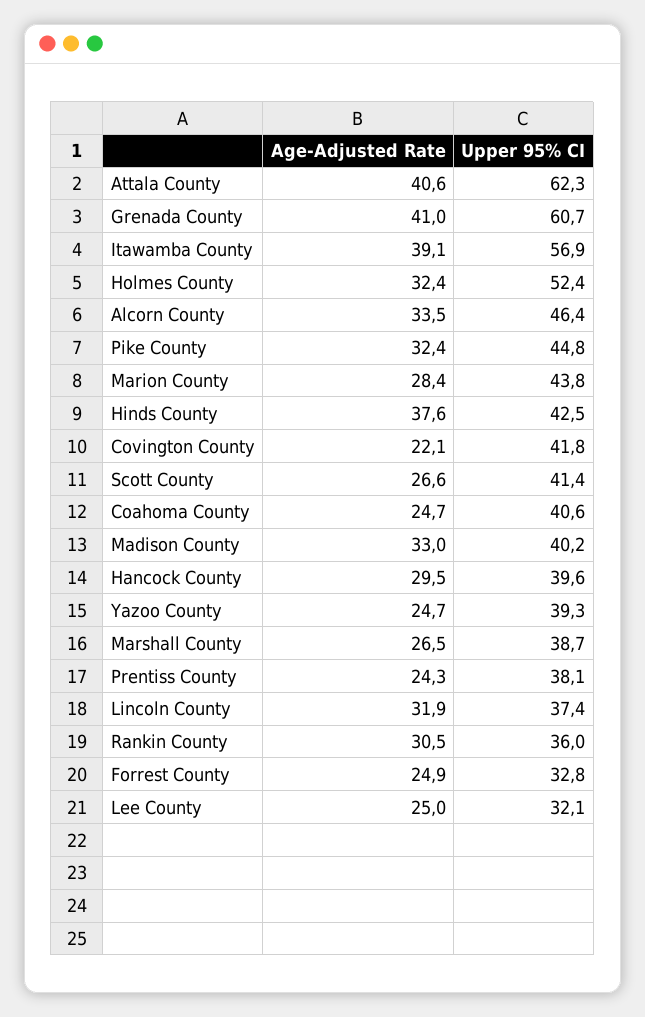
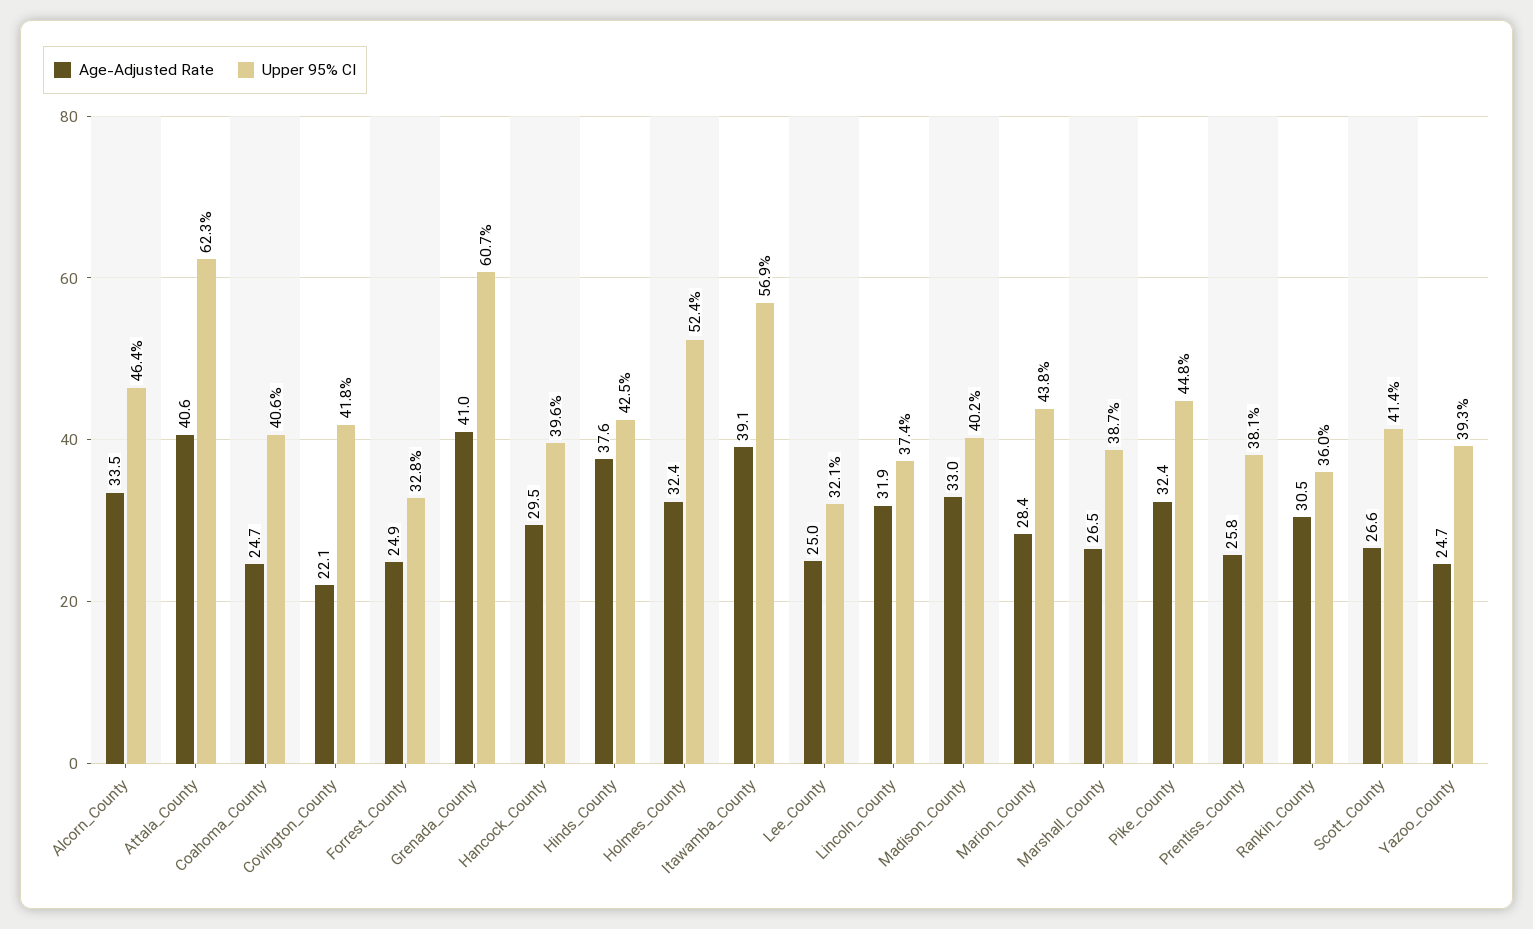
  {
    "Age-Adjusted Rate": {
      "Attala County": 40.6,
      "Grenada County": 41,
      "Itawamba County": 39.1,
      "Holmes County": 32.4,
      "Alcorn County": 33.5,
      "Pike County": 32.4,
      "Marion County": 28.4,
      "Hinds County": 37.6,
      "Covington County": 22.1,
      "Scott County": 26.6,
      "Coahoma County": 24.7,
      "Madison County": 33,
      "Hancock County": 29.5,
      "Yazoo County": 24.7,
      "Marshall County": 26.5,
-     "Prentiss County": 24.3,
+     "Prentiss County": 25.8,
      "Lincoln County": 31.9,
      "Rankin County": 30.5,
      "Forrest County": 24.9,
      "Lee County": 25
    },
    "Upper 95% CI": {
      "Attala County": 62.3,
      "Grenada County": 60.7,
      "Itawamba County": 56.9,
      "Holmes County": 52.4,
      "Alcorn County": 46.4,
      "Pike County": 44.8,
      "Marion County": 43.8,
      "Hinds County": 42.5,
      "Covington County": 41.8,
      "Scott County": 41.4,
      "Coahoma County": 40.6,
      "Madison County": 40.2,
      "Hancock County": 39.6,
      "Yazoo County": 39.3,
      "Marshall County": 38.7,
      "Prentiss County": 38.1,
      "Lincoln County": 37.4,
      "Rankin County": 36,
      "Forrest County": 32.8,
      "Lee County": 32.1
    }
  }

